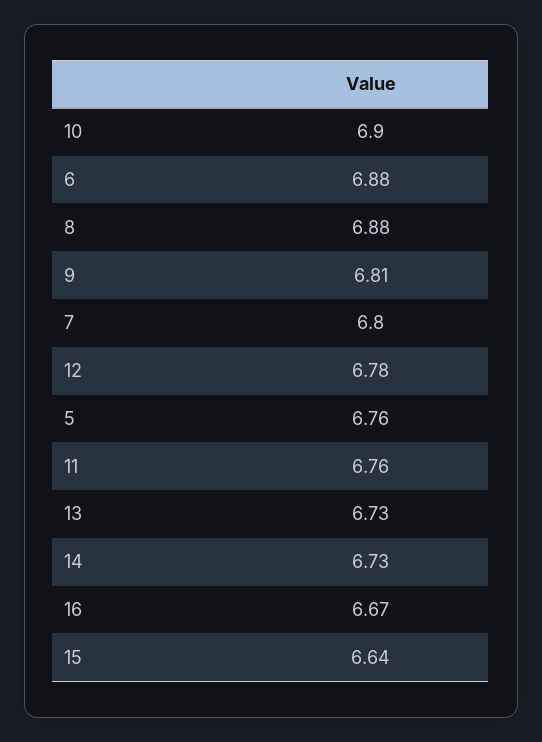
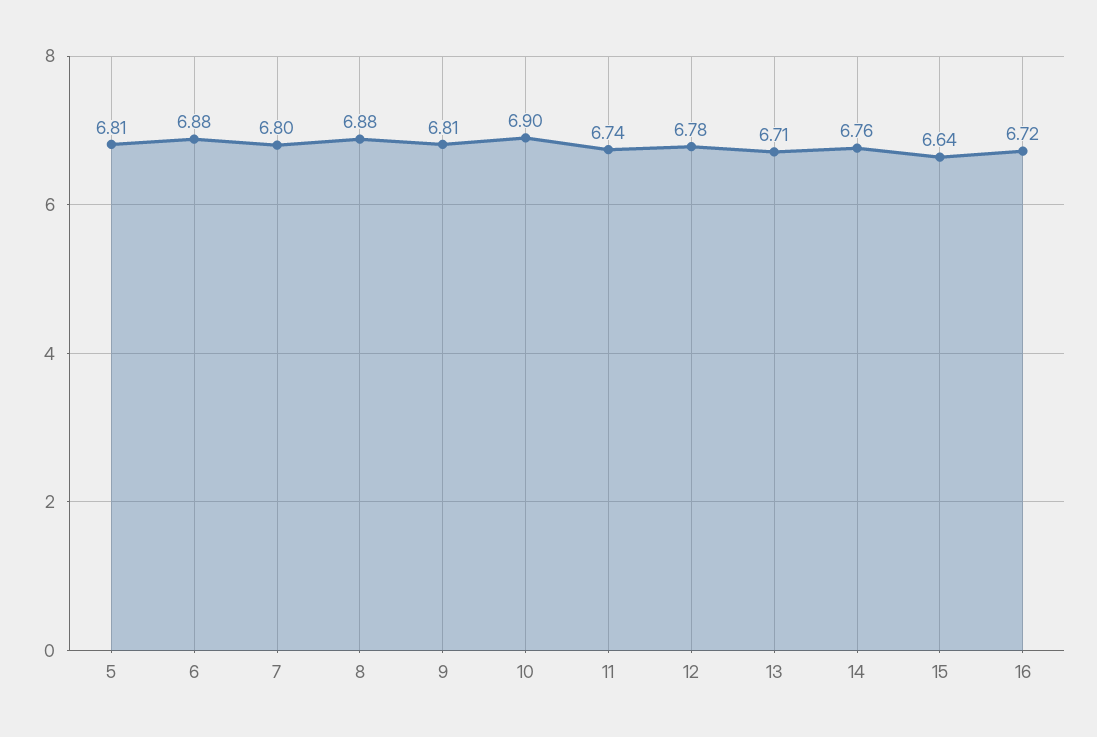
  {
    "10": 6.9,
    "6": 6.88,
    "8": 6.88,
    "9": 6.81,
    "7": 6.8,
    "12": 6.78,
-   "5": 6.76,
+   "5": 6.81,
-   "11": 6.76,
+   "11": 6.74,
-   "13": 6.73,
+   "13": 6.71,
-   "14": 6.73,
+   "14": 6.76,
-   "16": 6.67,
+   "16": 6.72,
    "15": 6.64
  }

